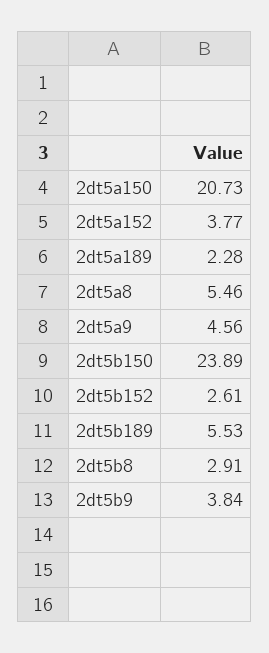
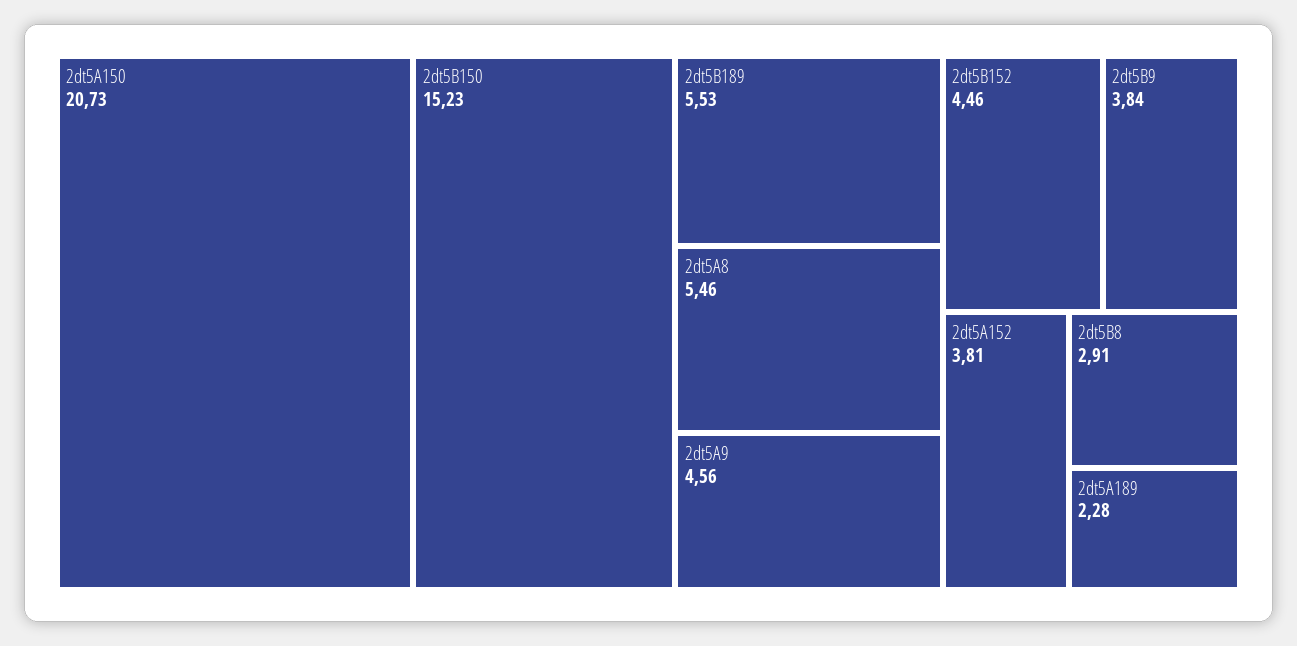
  {
    "2dt5a150": 20.73,
-   "2dt5a152": 3.77,
+   "2dt5a152": 3.81,
    "2dt5a189": 2.28,
    "2dt5a8": 5.46,
    "2dt5a9": 4.56,
-   "2dt5b150": 23.89,
+   "2dt5b150": 15.23,
-   "2dt5b152": 2.61,
+   "2dt5b152": 4.46,
    "2dt5b189": 5.53,
    "2dt5b8": 2.91,
    "2dt5b9": 3.84
  }

